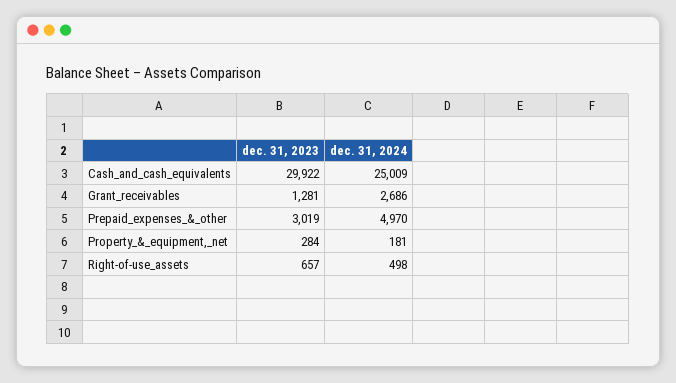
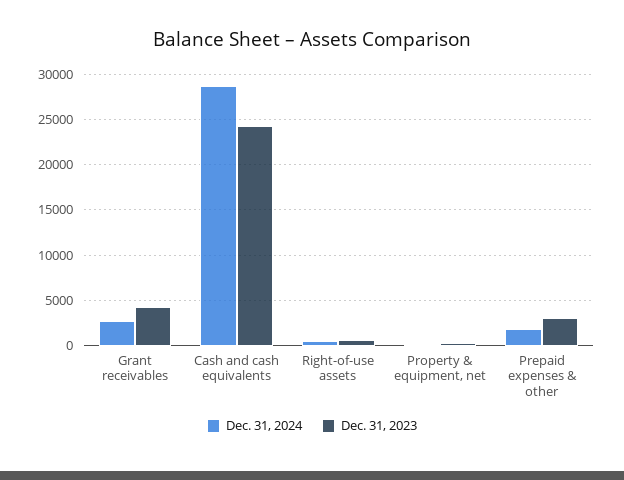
  {
    "dec. 31, 2023": {
-     "Cash_and_cash_equivalents": 29922,
+     "Cash_and_cash_equivalents": 24000,
-     "Grant_receivables": 1281,
+     "Grant_receivables": 4000,
      "Prepaid_expenses_&_other": 3019,
      "Property_&_equipment,_net": 284,
      "Right-of-use_assets": 657
    },
    "dec. 31, 2024": {
-     "Cash_and_cash_equivalents": 25009,
+     "Cash_and_cash_equivalents": 29000,
      "Grant_receivables": 2686,
-     "Prepaid_expenses_&_other": 4970,
+     "Prepaid_expenses_&_other": 2000,
      "Property_&_equipment,_net": 181,
      "Right-of-use_assets": 498
    }
  }

